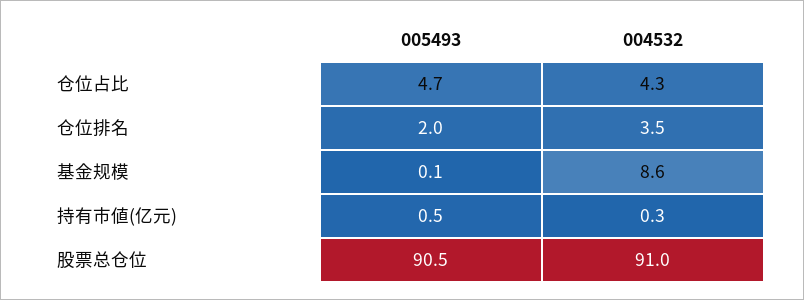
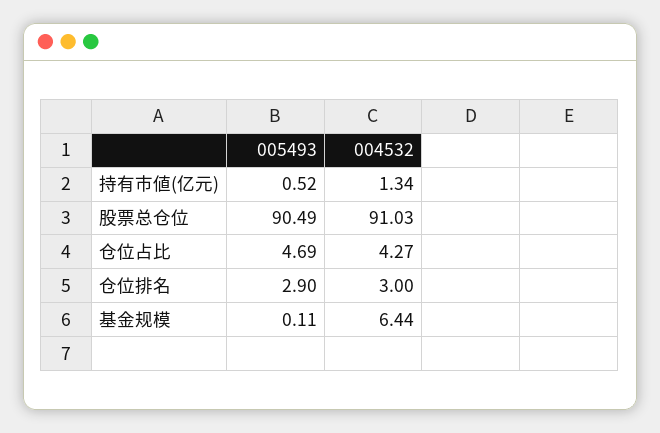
  {
    "005493": {
      "仓位占比": 4.69,
-     "仓位排名": 2,
+     "仓位排名": 2.9,
      "基金规模": 0.11,
      "持有市値(亿元)": 0.52,
      "股票总仓位": 90.49
    },
    "004532": {
      "仓位占比": 4.27,
-     "仓位排名": 3.5,
+     "仓位排名": 3,
-     "基金规模": 8.6,
+     "基金规模": 6.44,
-     "持有市値(亿元)": 0.3,
+     "持有市値(亿元)": 1.34,
      "股票总仓位": 91.03
    }
  }

